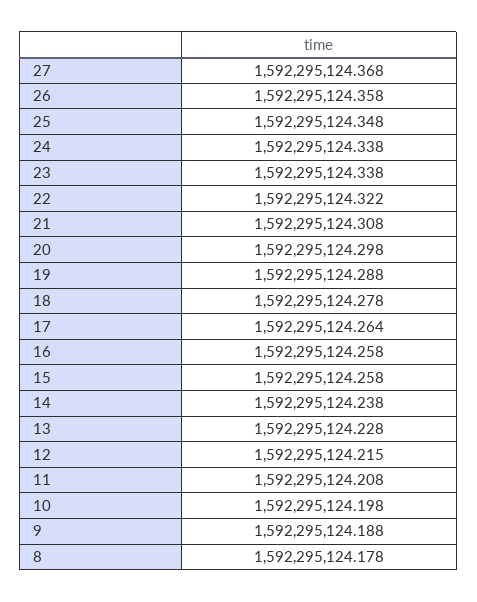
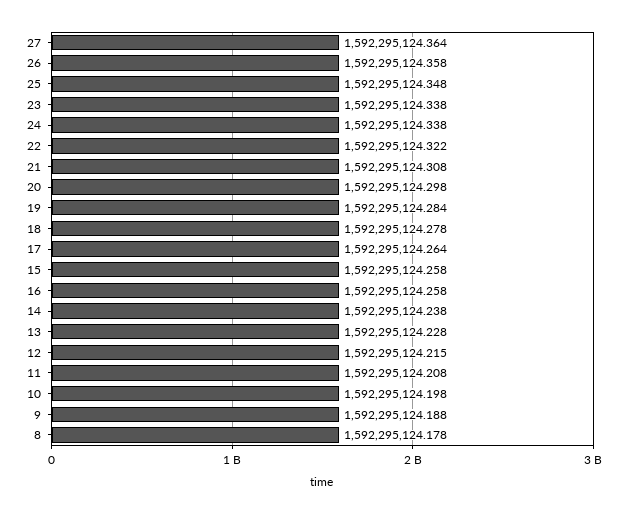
  {
-   "27": 1592295124.368,
+   "27": 1592295124.364,
    "26": 1592295124.358,
    "25": 1592295124.348,
    "24": 1592295124.338,
    "23": 1592295124.338,
    "22": 1592295124.322,
    "21": 1592295124.308,
    "20": 1592295124.298,
-   "19": 1592295124.288,
+   "19": 1592295124.284,
    "18": 1592295124.278,
    "17": 1592295124.264,
    "16": 1592295124.258,
    "15": 1592295124.258,
    "14": 1592295124.238,
    "13": 1592295124.228,
    "12": 1592295124.215,
    "11": 1592295124.208,
    "10": 1592295124.198,
    "9": 1592295124.188,
    "8": 1592295124.178
  }

